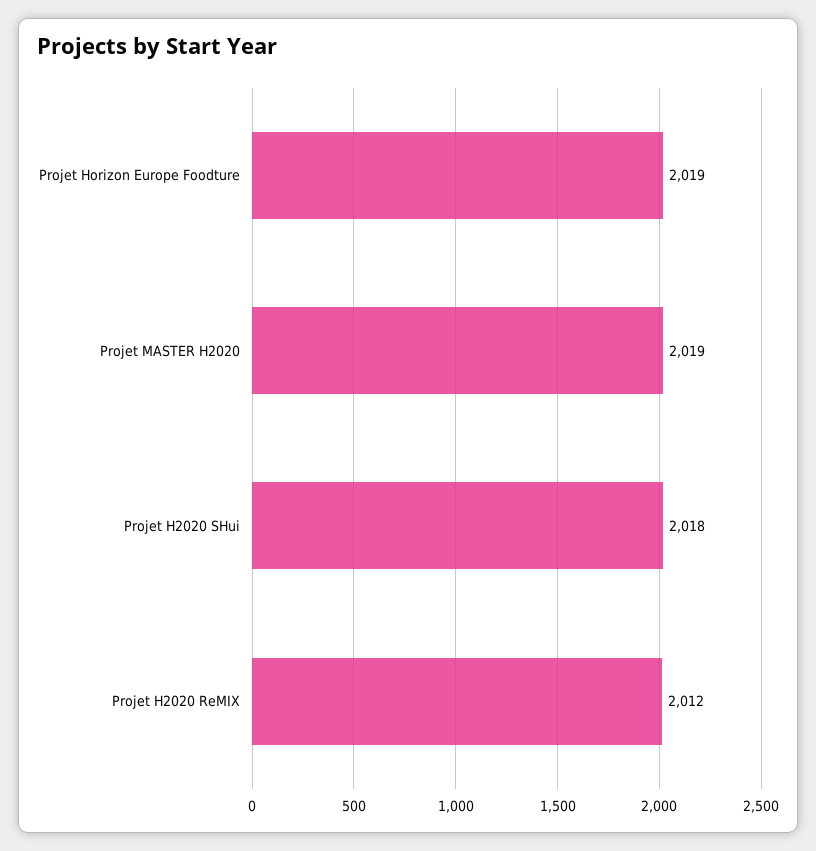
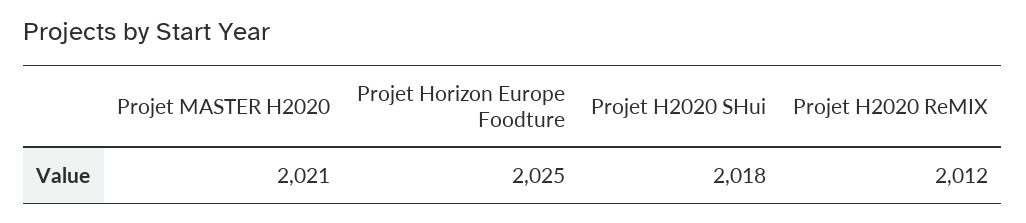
  {
-   "Projet Horizon Europe Foodture": 2019,
+   "Projet Horizon Europe Foodture": 2025,
-   "Projet MASTER H2020": 2019,
+   "Projet MASTER H2020": 2021,
    "Projet H2020 SHui": 2018,
    "Projet H2020 ReMIX": 2012
  }

